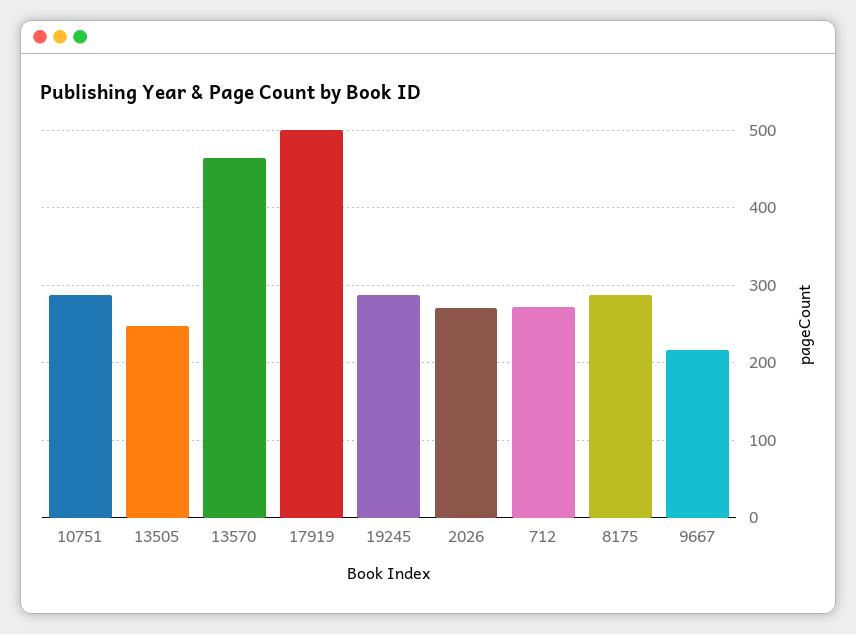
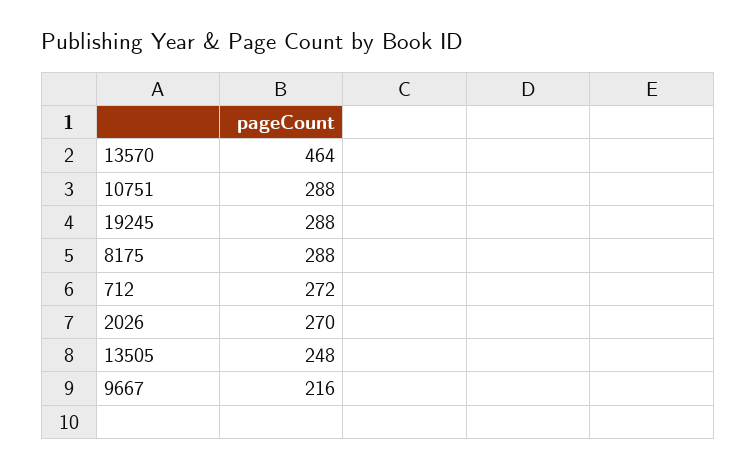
  {
    "10751": 288,
    "13505": 248,
    "13570": 464,
-   "17919": 500,
    "19245": 288,
    "2026": 270,
    "712": 272,
    "8175": 288,
    "9667": 216
  }

